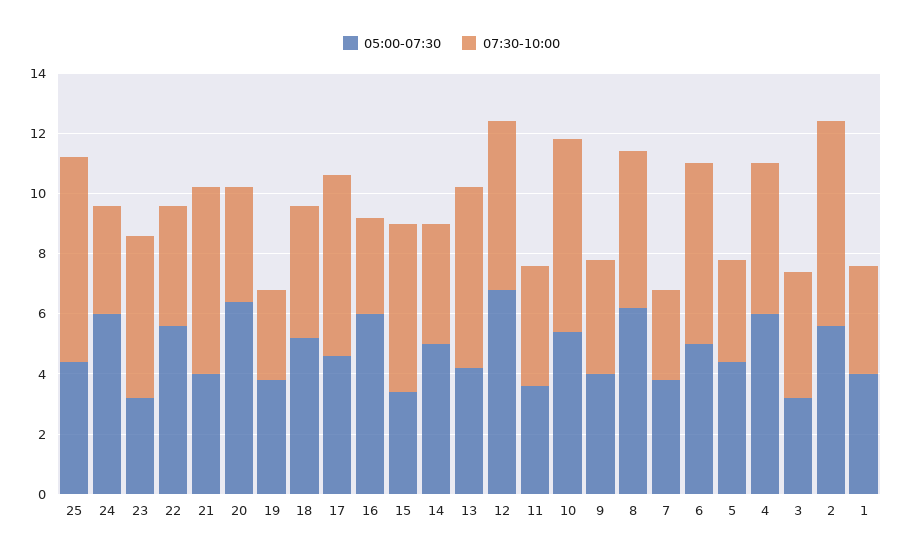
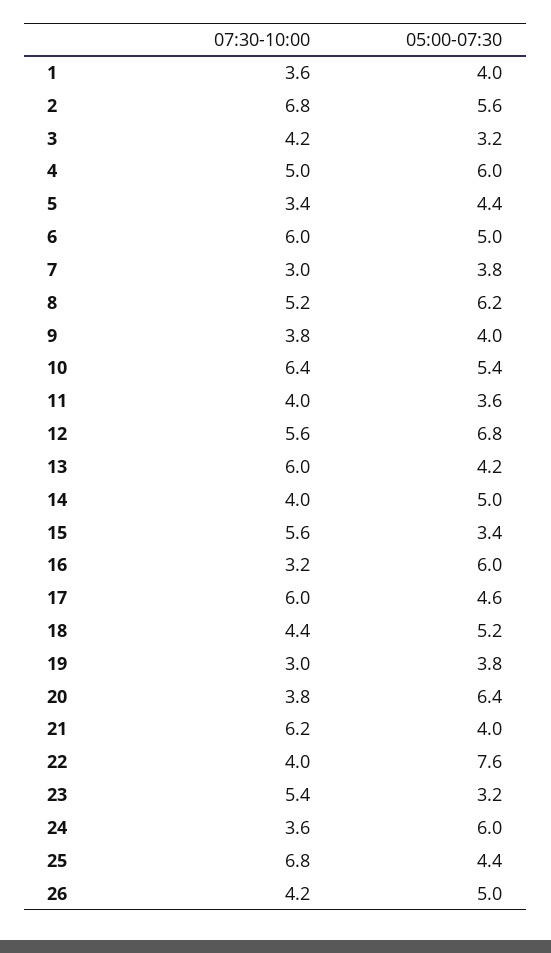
  {
    "05:00-07:30": {
      "25": 4.4,
      "24": 6,
      "23": 3.2,
-     "22": 5.5,
+     "22": 7.6,
      "21": 4,
      "20": 6.4,
      "19": 3.8,
      "18": 5.2,
      "17": 4.6,
      "16": 6,
      "15": 3.4,
      "14": 5,
      "13": 4.2,
      "12": 6.8,
      "11": 3.6,
      "10": 5.4,
      "9": 4,
      "8": 6.2,
      "7": 3.8,
      "6": 5,
      "5": 4.4,
      "4": 6,
      "3": 3.2,
      "2": 5.6,
-     "1": 4
+     "1": 4,
+     "26": 5
    },
    "07:30-10:00": {
      "25": 6.8,
      "24": 3.6,
      "23": 5.4,
      "22": 4,
      "21": 6.2,
      "20": 3.8,
      "19": 3,
      "18": 4.4,
      "17": 6,
      "16": 3.2,
      "15": 5.6,
      "14": 4,
      "13": 6,
      "12": 5.6,
      "11": 4,
      "10": 6.4,
      "9": 3.8,
      "8": 5.2,
      "7": 3,
      "6": 6,
      "5": 3.4,
      "4": 5,
      "3": 4.2,
      "2": 6.8,
-     "1": 3.6
+     "1": 3.6,
+     "26": 4.2
    }
  }

